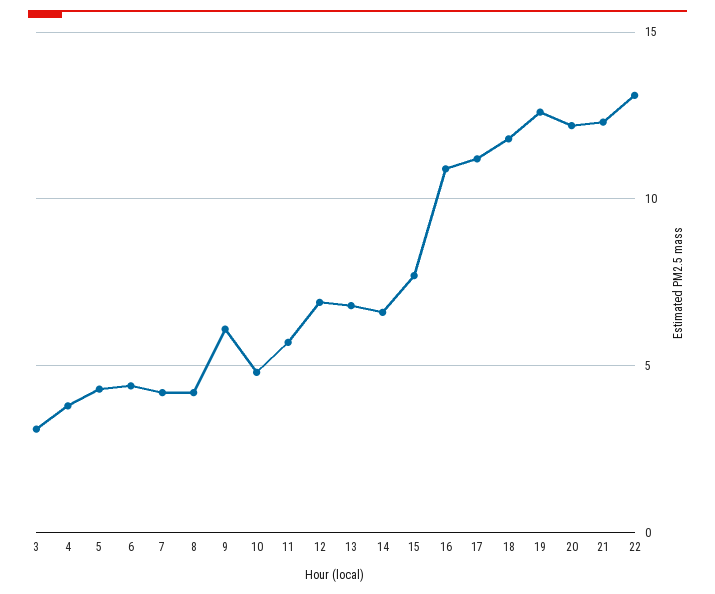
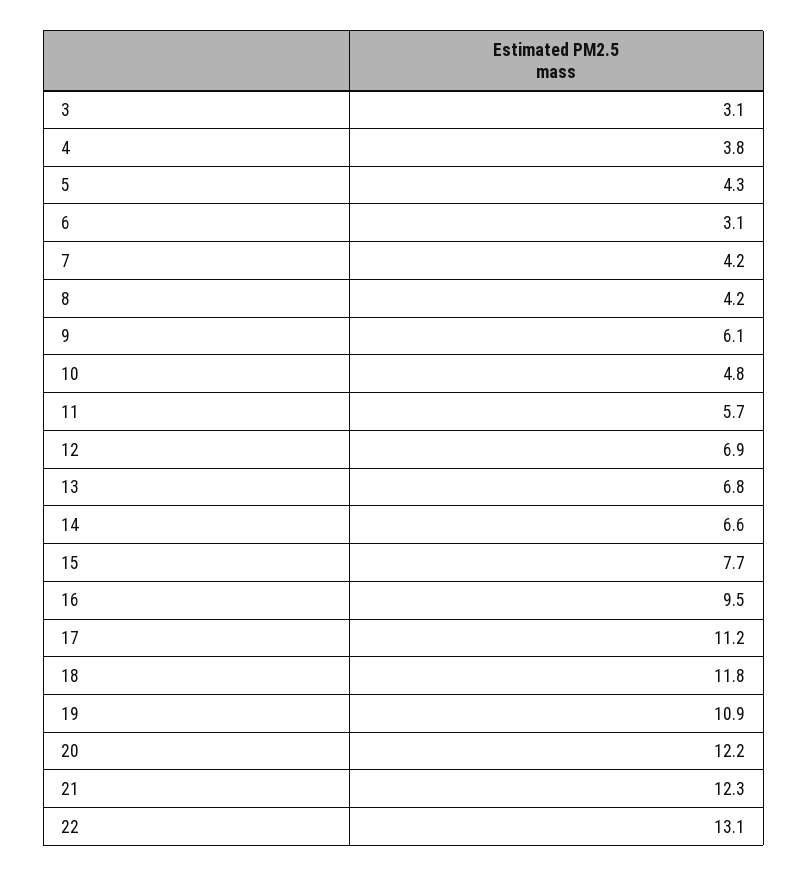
  {
    "3": 3.1,
    "4": 3.8,
    "5": 4.3,
-   "6": 4.5,
+   "6": 3.1,
    "7": 4.2,
    "8": 4.2,
    "9": 6.1,
    "10": 4.8,
    "11": 5.7,
    "12": 6.9,
    "13": 6.8,
    "14": 6.6,
    "15": 7.7,
-   "16": 11,
+   "16": 9.5,
    "17": 11.2,
    "18": 11.8,
-   "19": 12.5,
+   "19": 10.9,
    "20": 12.2,
    "21": 12.3,
    "22": 13.1
  }

